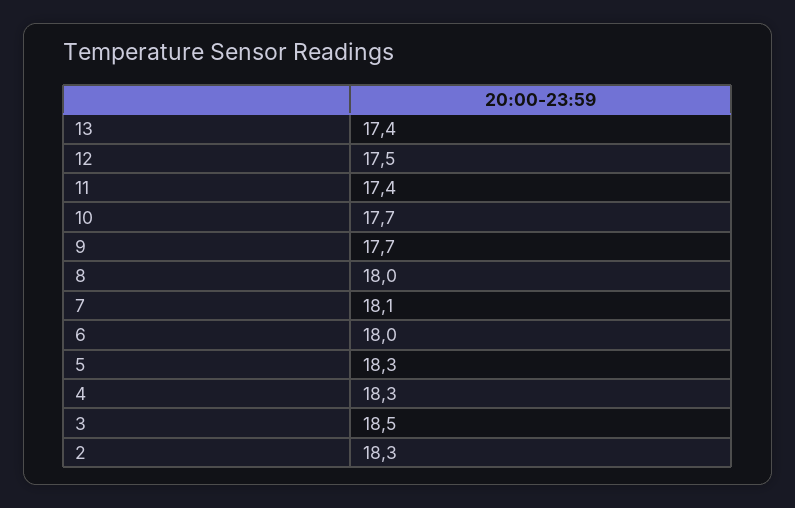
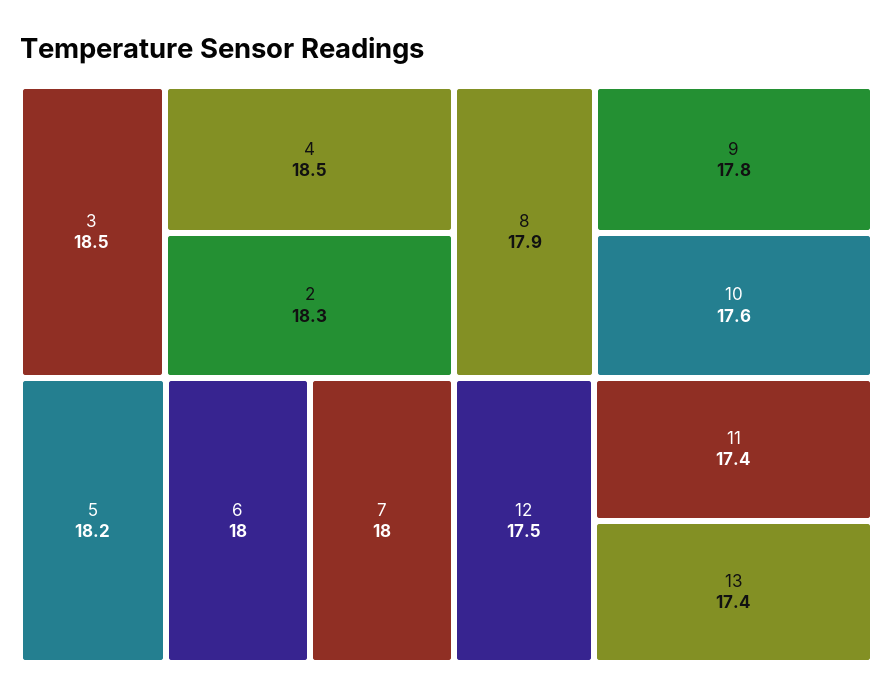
  {
    "13": 17.4,
    "12": 17.5,
    "11": 17.4,
-   "10": 17.7,
+   "10": 17.6,
-   "9": 17.7,
+   "9": 17.8,
-   "8": 18,
+   "8": 17.9,
-   "7": 18.1,
+   "7": 18,
    "6": 18,
-   "5": 18.3,
+   "5": 18.2,
-   "4": 18.3,
+   "4": 18.5,
    "3": 18.5,
    "2": 18.3
  }

